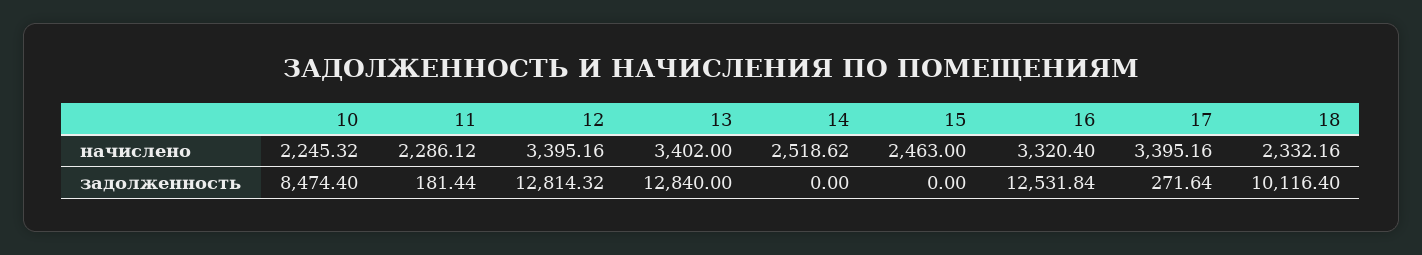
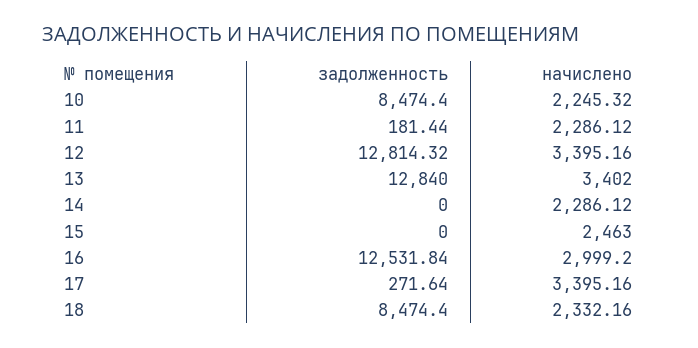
  {
    "10": {
      "начислено": 2245.32,
      "задолженность": 8474.4
    },
    "11": {
      "начислено": 2286.12,
      "задолженность": 181.44
    },
    "12": {
      "начислено": 3395.16,
      "задолженность": 12814.32
    },
    "13": {
      "начислено": 3402,
      "задолженность": 12840
    },
    "14": {
-     "начислено": 2518.62,
+     "начислено": 2286.12,
      "задолженность": 0
    },
    "15": {
      "начислено": 2463,
      "задолженность": 0
    },
    "16": {
-     "начислено": 3320.4,
+     "начислено": 2999.2,
      "задолженность": 12531.84
    },
    "17": {
      "начислено": 3395.16,
      "задолженность": 271.64
    },
    "18": {
      "начислено": 2332.16,
-     "задолженность": 10116.4
+     "задолженность": 8474.4
    }
  }

